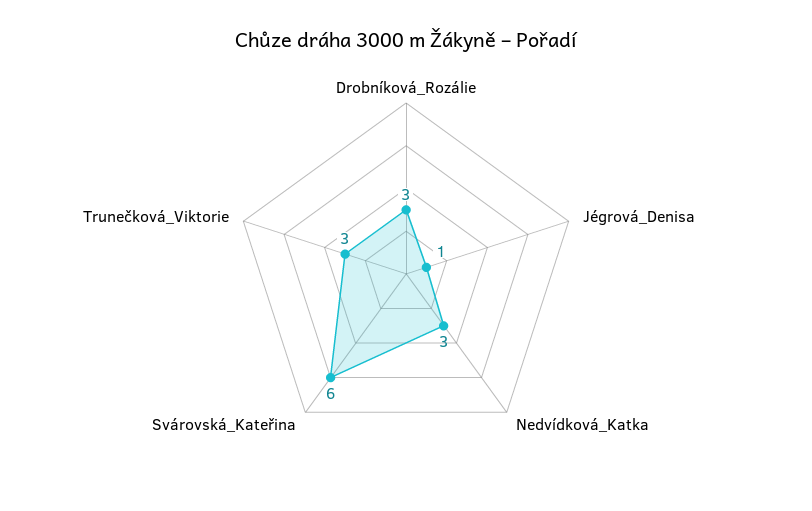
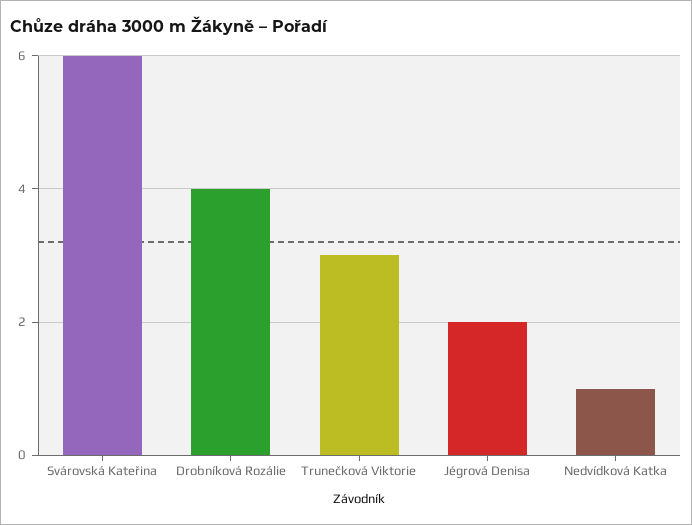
  {
-   "Drobníková_Rozálie": 3,
+   "Drobníková_Rozálie": 4,
-   "Jégrová_Denisa": 1,
+   "Jégrová_Denisa": 2,
-   "Nedvídková_Katka": 3,
+   "Nedvídková_Katka": 1,
    "Svárovská_Kateřina": 6,
    "Trunečková_Viktorie": 3
  }

